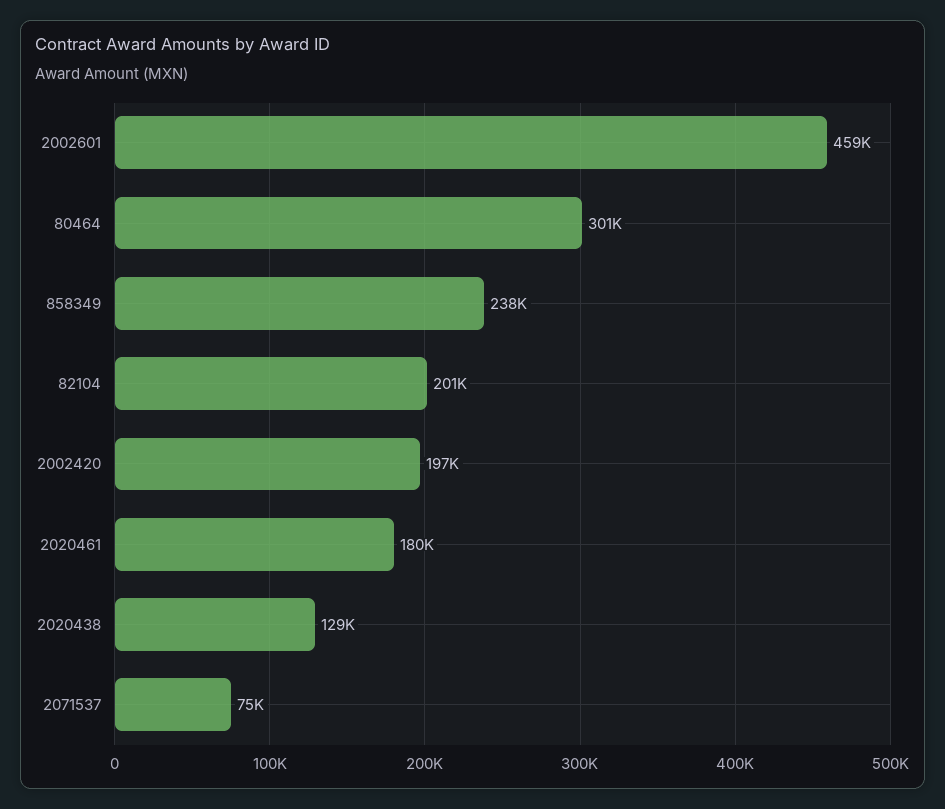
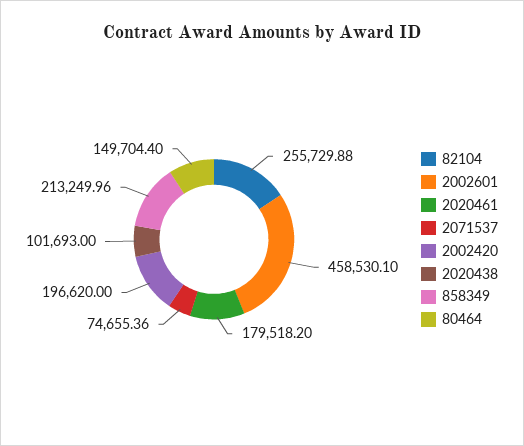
  {
    "2002601": 458530.1,
-   "80464": 301000,
+   "80464": 149704.4,
-   "858349": 238000,
+   "858349": 213249.96,
-   "82104": 201000,
+   "82104": 255729.88,
    "2002420": 196620,
    "2020461": 179518.2,
-   "2020438": 129000,
+   "2020438": 101693,
    "2071537": 74655.36
  }

